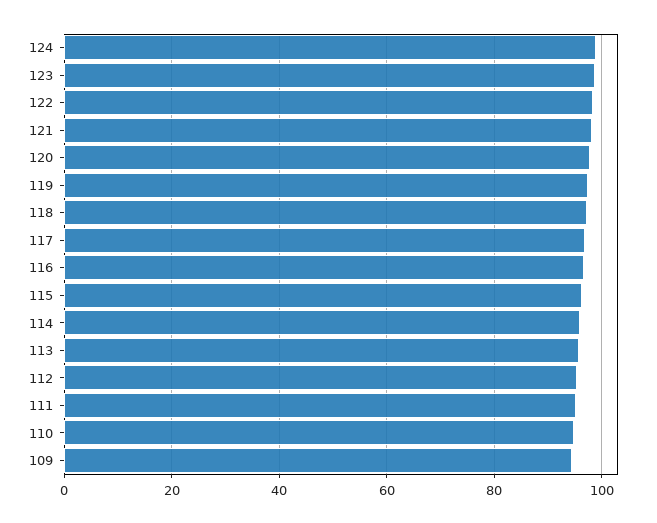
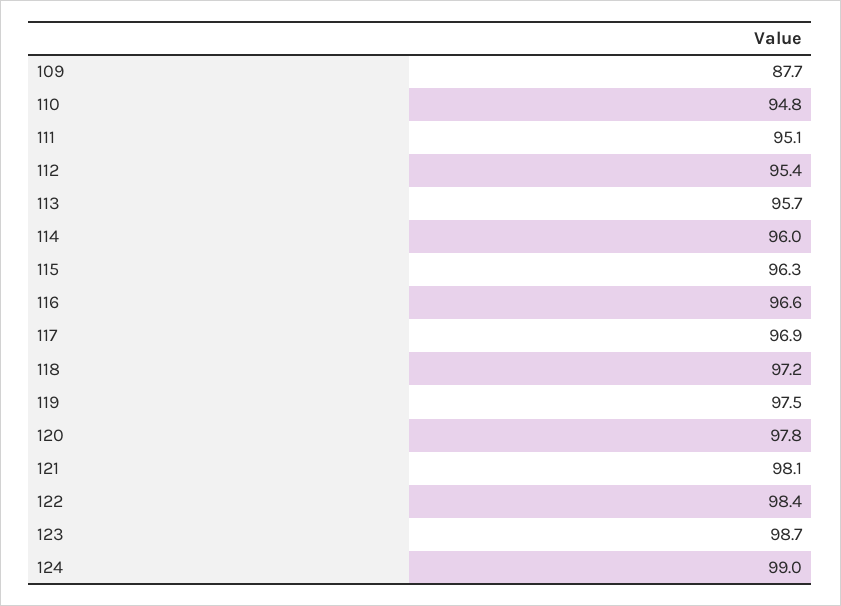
  {
    "124": 99,
    "123": 98.7,
    "122": 98.4,
    "121": 98.1,
    "120": 97.8,
    "119": 97.5,
    "118": 97.2,
    "117": 96.9,
    "116": 96.6,
    "115": 96.3,
    "114": 96,
    "113": 95.7,
    "112": 95.4,
    "111": 95.1,
    "110": 94.8,
-   "109": 94
+   "109": 87.7
  }

